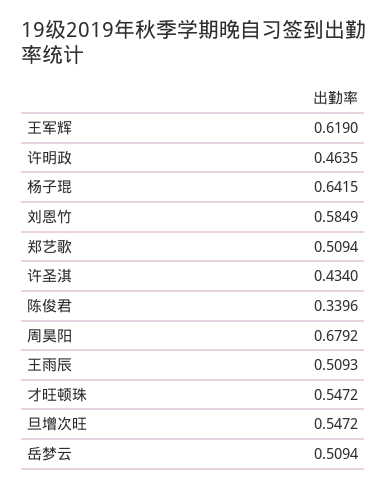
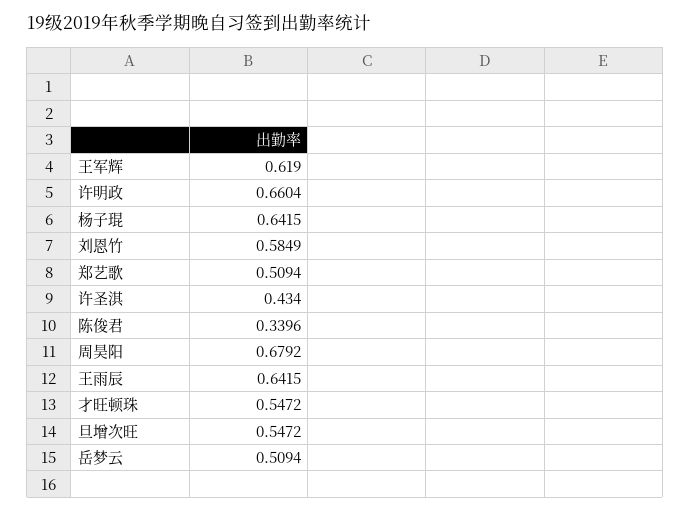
  {
    "王军辉": 0.619,
-   "许明政": 0.4635,
+   "许明政": 0.6604,
    "杨子琨": 0.6415,
    "刘恩竹": 0.5849,
    "郑艺歌": 0.5094,
    "许圣淇": 0.434,
    "陈俊君": 0.3396,
    "周昊阳": 0.6792,
-   "王雨辰": 0.5093,
+   "王雨辰": 0.6415,
    "才旺顿珠": 0.5472,
    "旦增次旺": 0.5472,
    "岳梦云": 0.5094
  }

